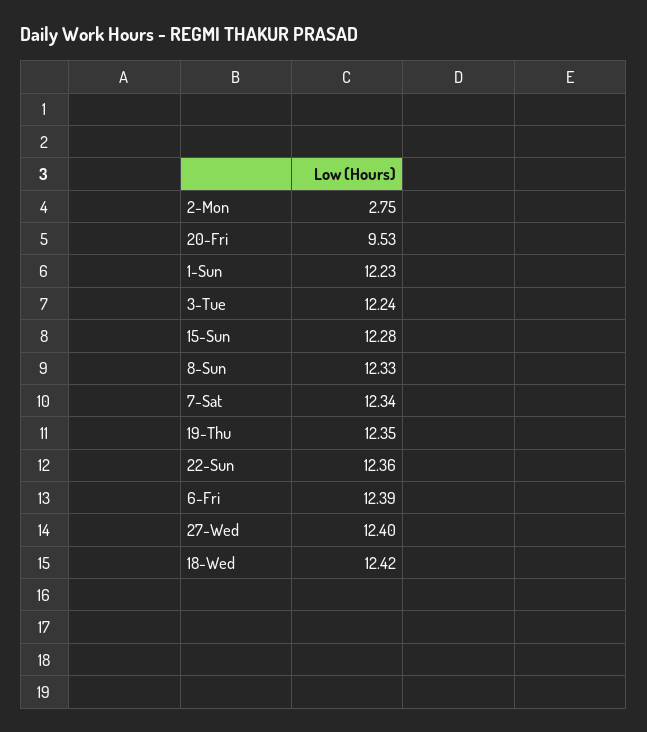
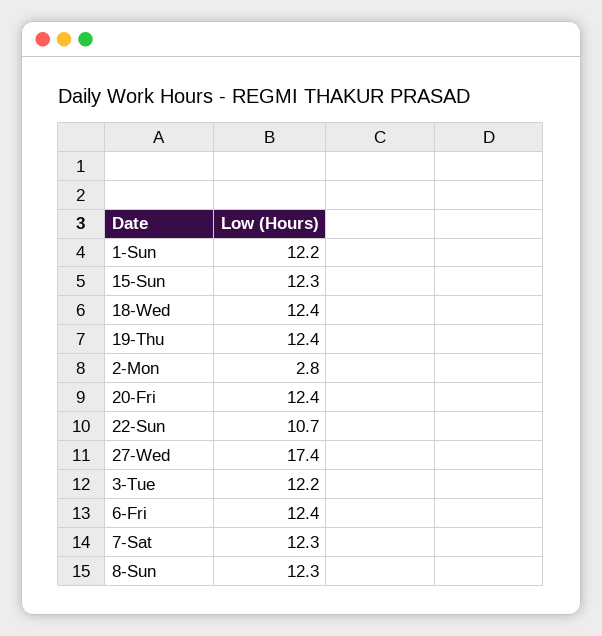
  {
    "2-Mon": 2.75,
-   "20-Fri": 9.53,
+   "20-Fri": 12.4,
    "1-Sun": 12.23,
    "3-Tue": 12.24,
    "15-Sun": 12.28,
    "8-Sun": 12.33,
    "7-Sat": 12.34,
    "19-Thu": 12.35,
-   "22-Sun": 12.36,
+   "22-Sun": 10.7,
    "6-Fri": 12.39,
-   "27-Wed": 12.4,
+   "27-Wed": 17.4,
    "18-Wed": 12.42
  }

